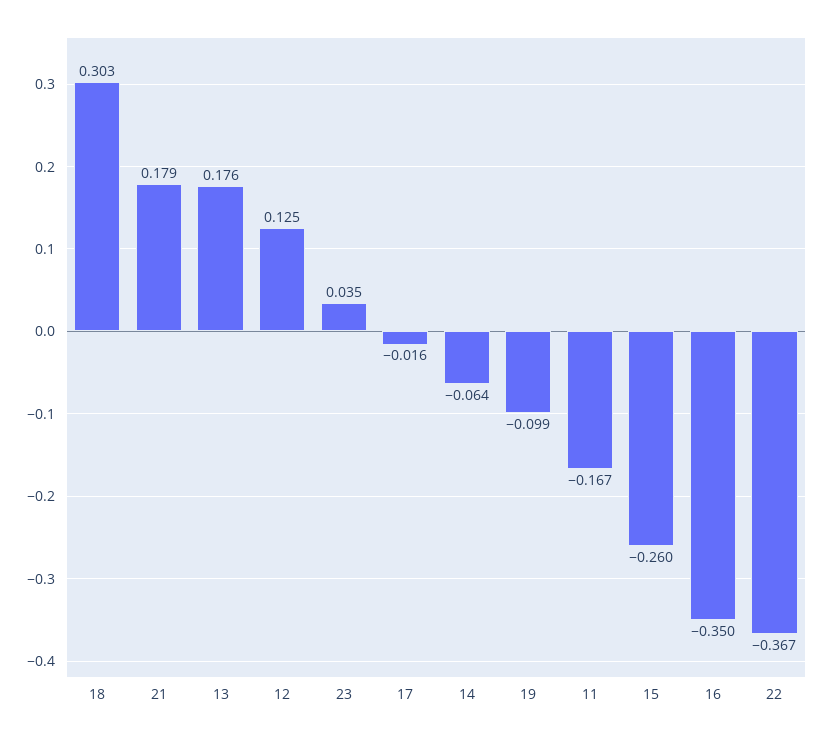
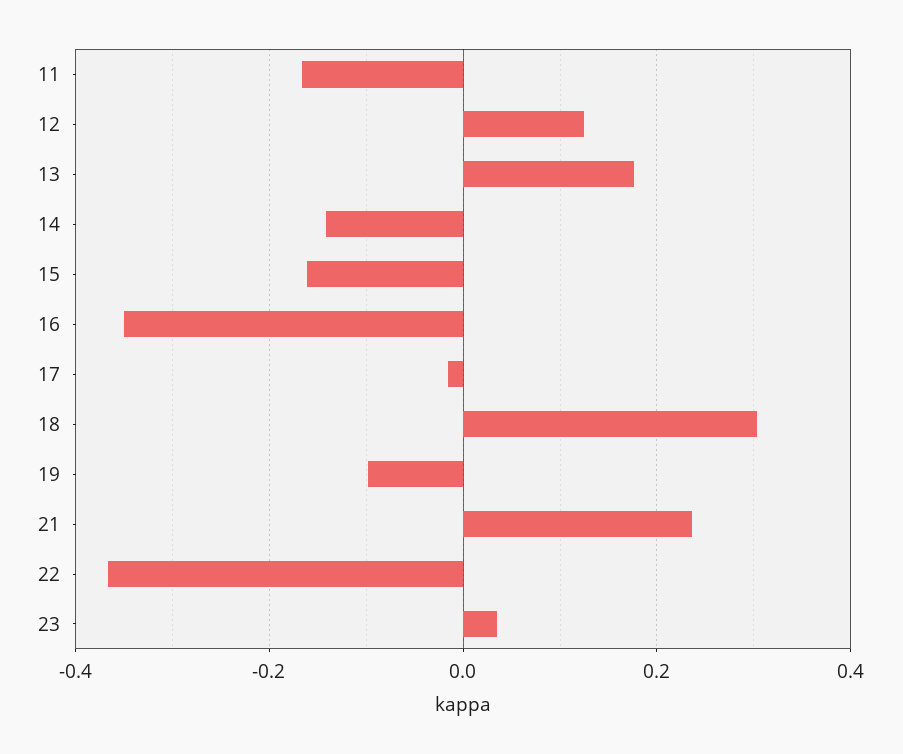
  {
    "18": 0.303,
-   "21": 0.179,
+   "21": 0.24,
    "13": 0.176,
    "12": 0.125,
    "23": 0.035,
    "17": -0.016,
-   "14": -0.064,
+   "14": -0.14,
    "19": -0.099,
    "11": -0.167,
-   "15": -0.26,
+   "15": -0.16,
    "16": -0.35,
    "22": -0.367
  }

